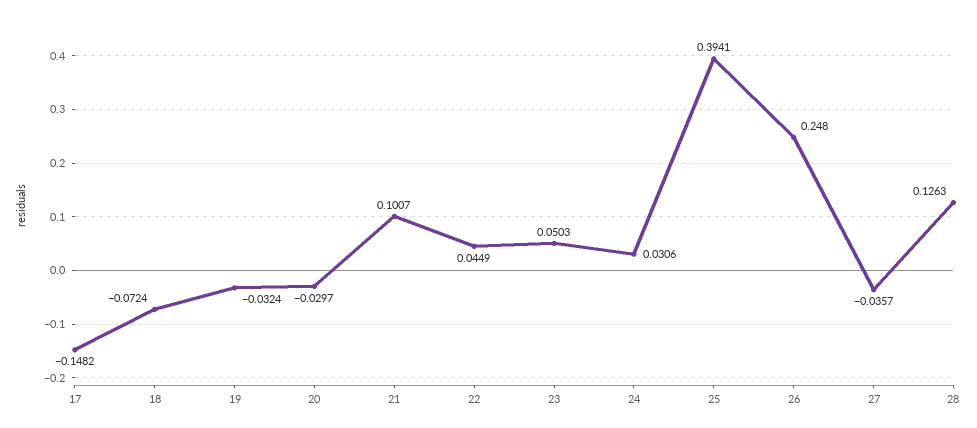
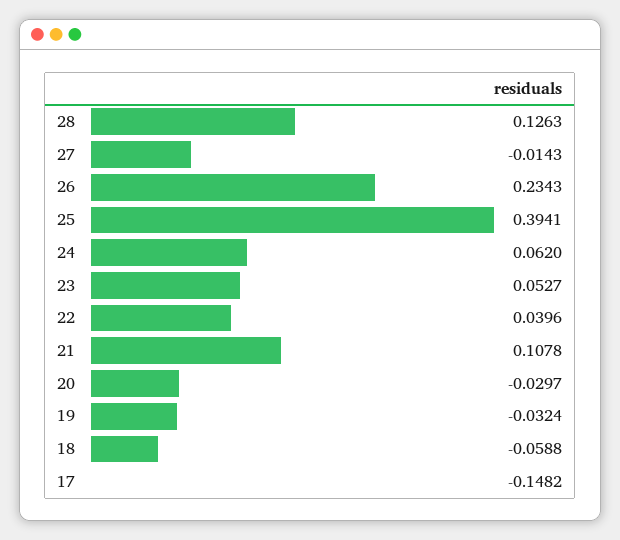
  {
    "17": -0.1482,
-   "18": -0.0724,
+   "18": -0.0588,
    "19": -0.0324,
    "20": -0.0297,
-   "21": 0.1007,
+   "21": 0.1078,
-   "22": 0.0449,
+   "22": 0.0396,
-   "23": 0.0503,
+   "23": 0.0527,
-   "24": 0.0306,
+   "24": 0.062,
    "25": 0.3941,
-   "26": 0.248,
+   "26": 0.2343,
-   "27": -0.0357,
+   "27": -0.0143,
    "28": 0.1263
  }

